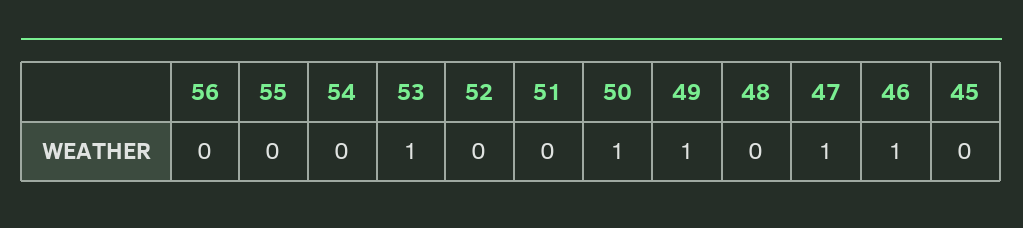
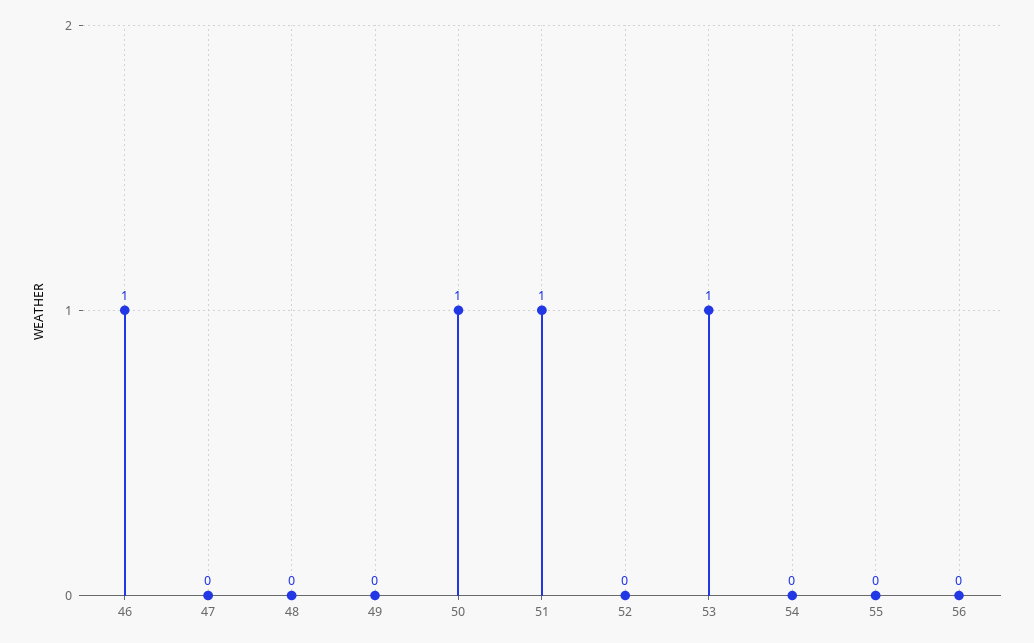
  {
    "56": 0,
    "55": 0,
    "54": 0,
    "53": 1,
    "52": 0,
-   "51": 0,
+   "51": 1,
    "50": 1,
-   "49": 1,
+   "49": 0,
    "48": 0,
-   "47": 1,
+   "47": 0,
-   "46": 1,
+   "46": 1
-   "45": 0
  }

